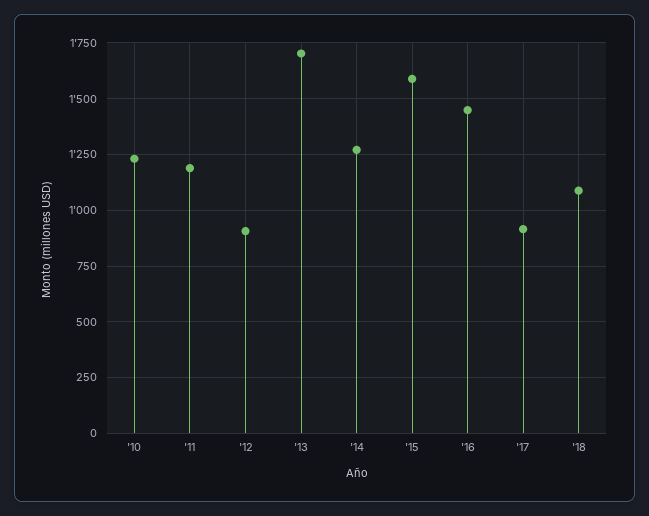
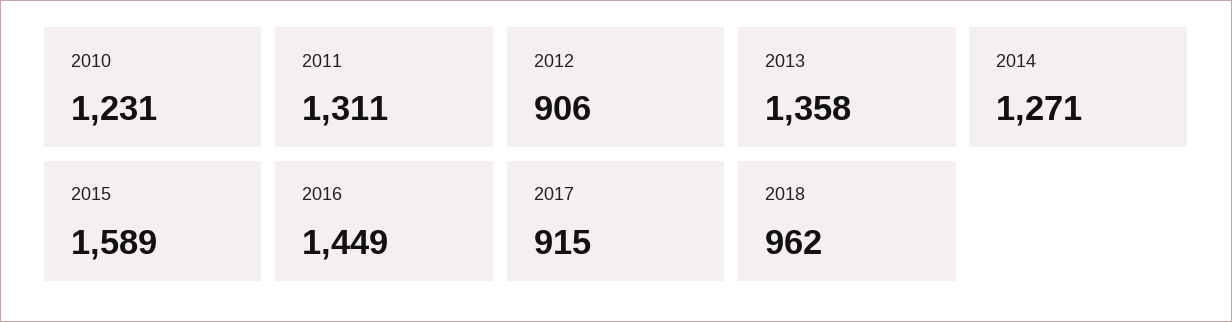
  {
    "'10": 1231,
-   "'11": 1200,
+   "'11": 1311,
    "'12": 906,
-   "'13": 1700,
+   "'13": 1358,
    "'14": 1271,
    "'15": 1589,
    "'16": 1449,
    "'17": 915,
-   "'18": 1100
+   "'18": 962
  }

